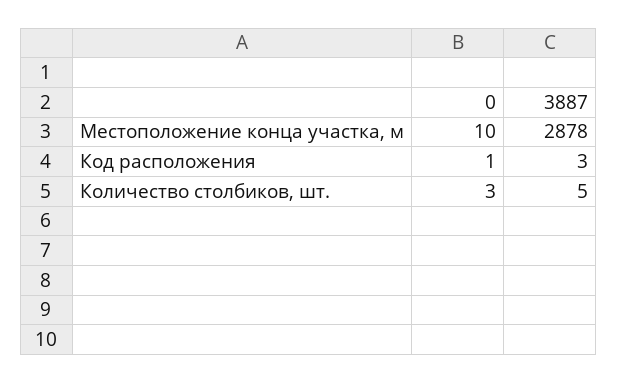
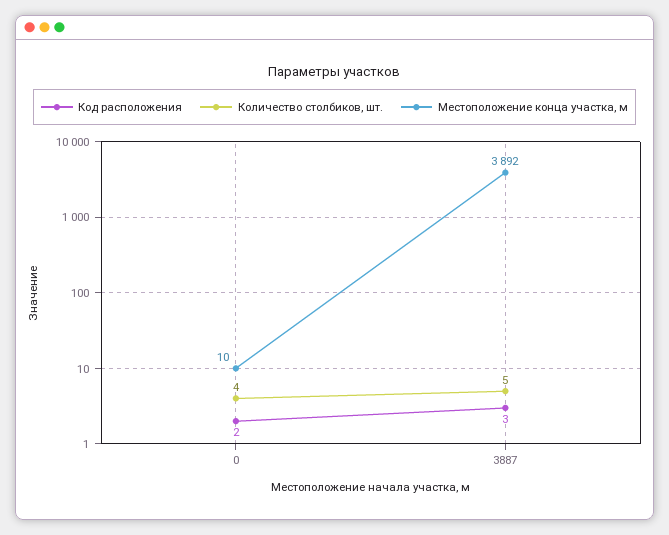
  {
    "Местоположение конца участка, м": {
      "0": 10,
-     "3887": 2878
+     "3887": 3892
    },
    "Код расположения": {
-     "0": 1,
+     "0": 2,
      "3887": 3
    },
    "Количество столбиков, шт.": {
-     "0": 3,
+     "0": 4,
      "3887": 5
    }
  }

